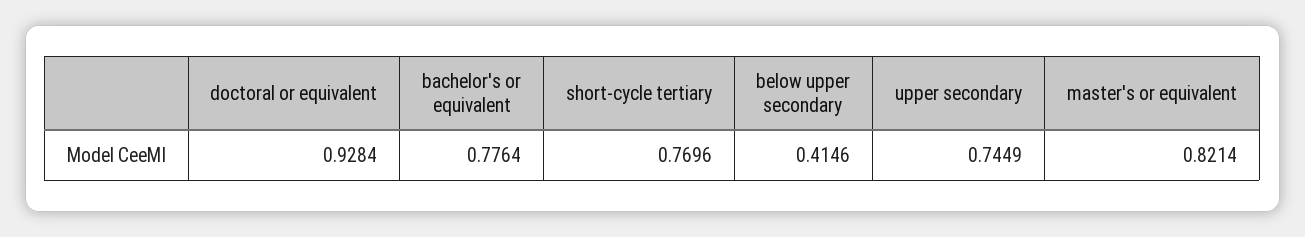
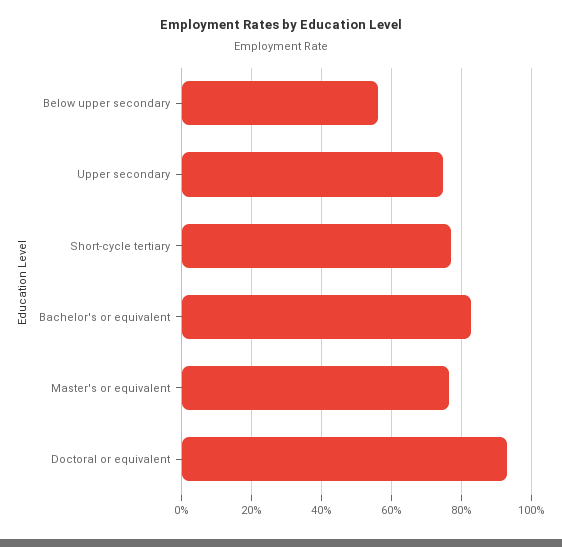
  {
    "doctoral or equivalent": 0.9284,
-   "bachelor's or equivalent": 0.7764,
+   "bachelor's or equivalent": 0.82,
    "short-cycle tertiary": 0.7696,
-   "below upper secondary": 0.4146,
+   "below upper secondary": 0.56,
    "upper secondary": 0.7449,
-   "master's or equivalent": 0.8214
+   "master's or equivalent": 0.76
  }

